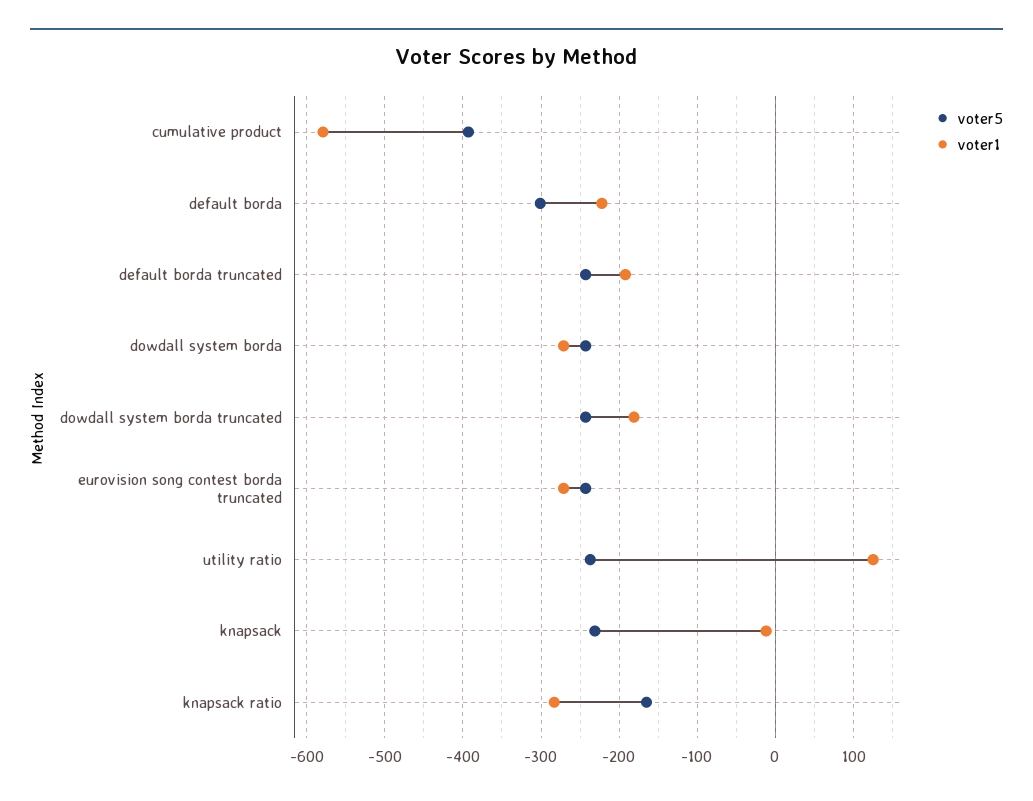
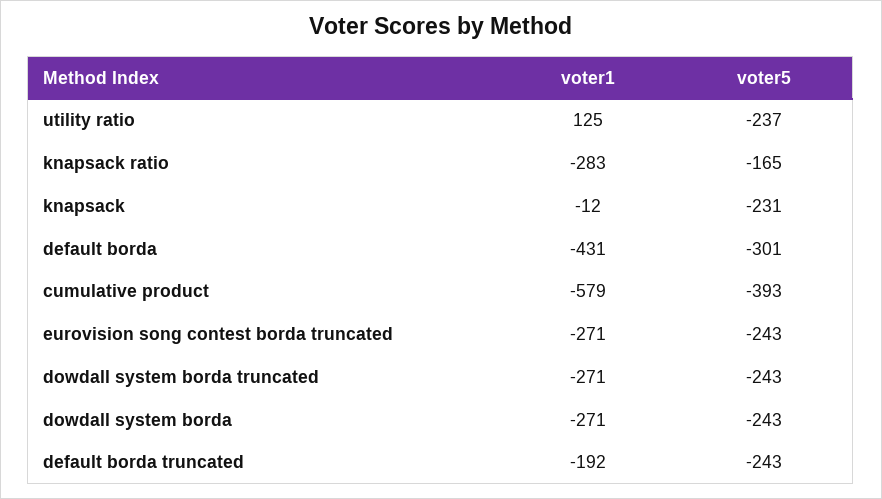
  {
    "voter5": {
      "cumulative product": -393,
      "default borda": -301,
      "default borda truncated": -243,
      "dowdall system borda": -243,
      "dowdall system borda truncated": -243,
      "eurovision song contest borda truncated": -243,
      "utility ratio": -237,
      "knapsack": -231,
      "knapsack ratio": -165
    },
    "voter1": {
      "cumulative product": -579,
-     "default borda": -220,
+     "default borda": -431,
      "default borda truncated": -192,
      "dowdall system borda": -271,
-     "dowdall system borda truncated": -180,
+     "dowdall system borda truncated": -271,
      "eurovision song contest borda truncated": -271,
      "utility ratio": 125,
      "knapsack": -12,
      "knapsack ratio": -283
    }
  }

